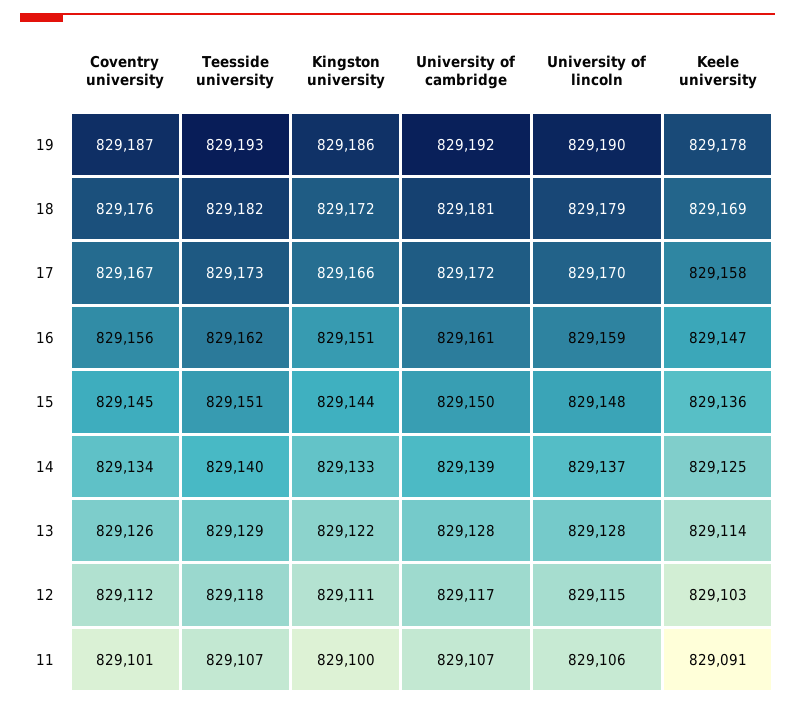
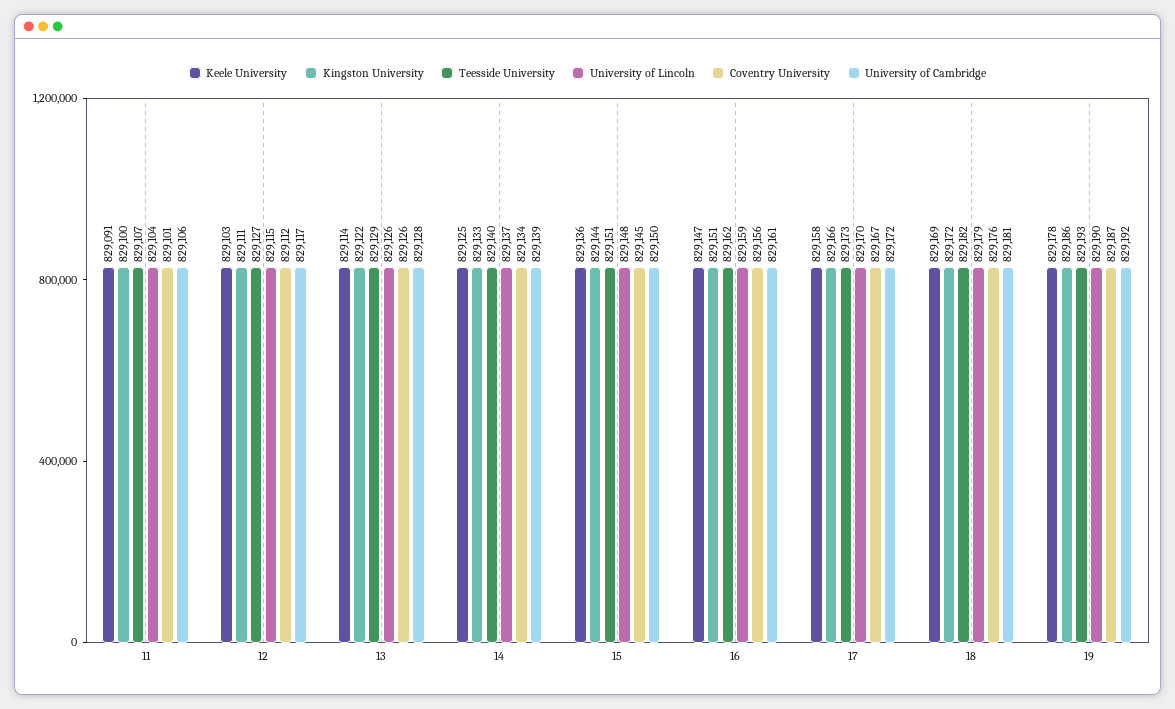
  {
    "Coventry university": {
      "19": 829187,
      "18": 829176,
      "17": 829167,
      "16": 829156,
      "15": 829145,
      "14": 829134,
      "13": 829126,
      "12": 829112,
      "11": 829101
    },
    "Teesside university": {
      "19": 829193,
      "18": 829182,
      "17": 829173,
      "16": 829162,
      "15": 829151,
      "14": 829140,
      "13": 829129,
-     "12": 829118,
+     "12": 829127,
      "11": 829107
    },
    "Kingston university": {
      "19": 829186,
      "18": 829172,
      "17": 829166,
      "16": 829151,
      "15": 829144,
      "14": 829133,
      "13": 829122,
      "12": 829111,
      "11": 829100
    },
    "University of cambridge": {
      "19": 829192,
      "18": 829181,
      "17": 829172,
      "16": 829161,
      "15": 829150,
      "14": 829139,
      "13": 829128,
      "12": 829117,
-     "11": 829107
+     "11": 829106
    },
    "University of lincoln": {
      "19": 829190,
      "18": 829179,
      "17": 829170,
      "16": 829159,
      "15": 829148,
      "14": 829137,
-     "13": 829128,
+     "13": 829126,
      "12": 829115,
-     "11": 829106
+     "11": 829104
    },
    "Keele university": {
      "19": 829178,
      "18": 829169,
      "17": 829158,
      "16": 829147,
      "15": 829136,
      "14": 829125,
      "13": 829114,
      "12": 829103,
      "11": 829091
    }
  }

